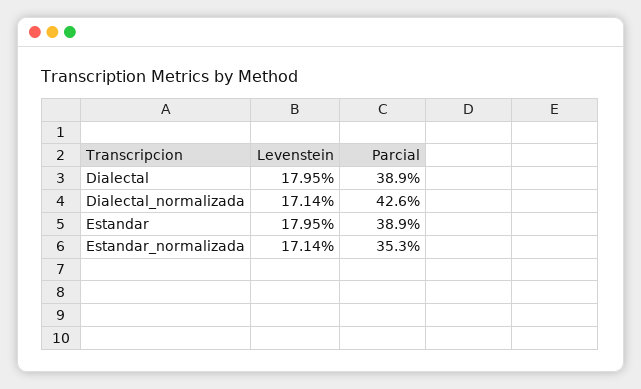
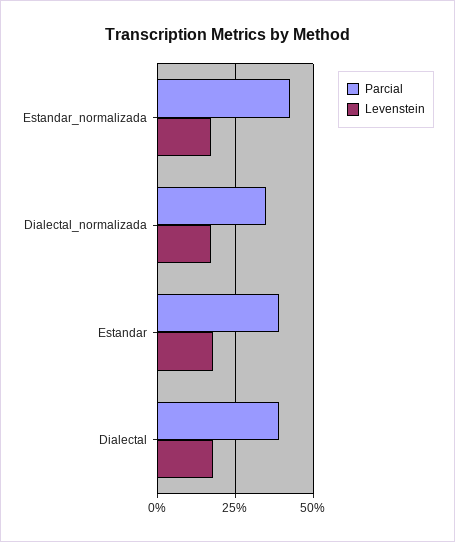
  {
    "Levenstein": {
      "Dialectal": 17.95,
      "Dialectal_normalizada": 17.14,
      "Estandar": 17.95,
      "Estandar_normalizada": 17.14
    },
    "Parcial": {
      "Dialectal": 38.9,
-     "Dialectal_normalizada": 42.6,
+     "Dialectal_normalizada": 35,
      "Estandar": 38.9,
-     "Estandar_normalizada": 35.3
+     "Estandar_normalizada": 42.5
    }
  }

